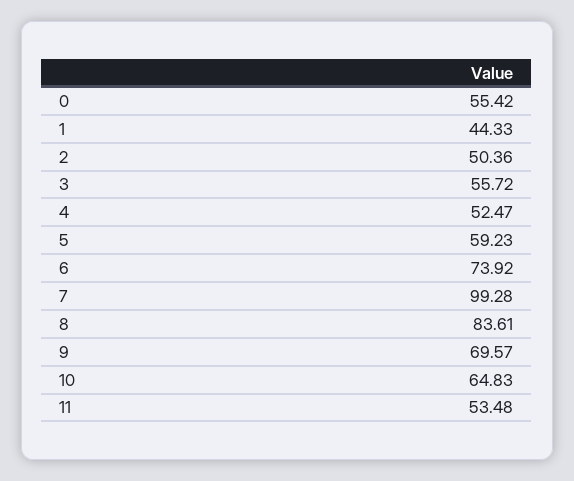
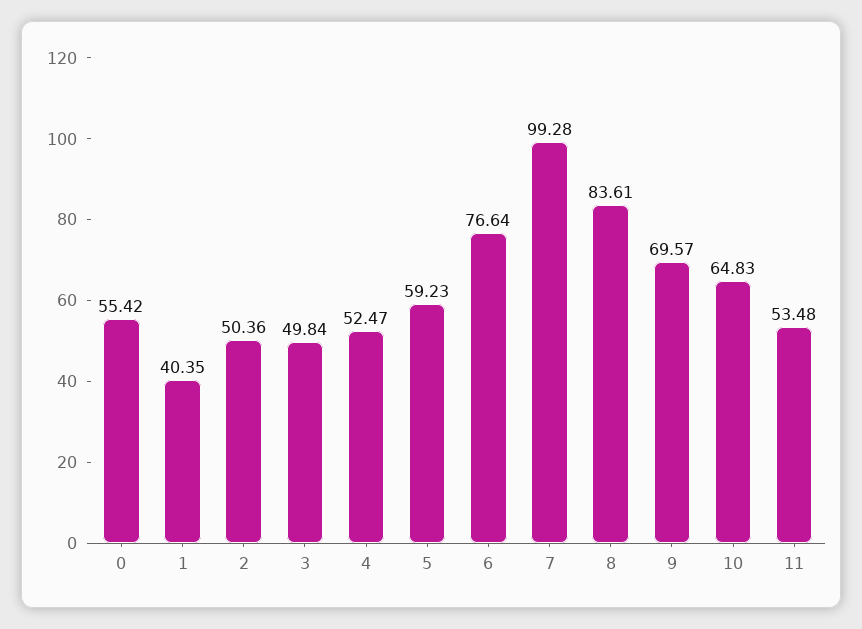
  {
    "0": 55.42,
-   "1": 44.33,
+   "1": 40.35,
    "2": 50.36,
-   "3": 55.72,
+   "3": 49.84,
    "4": 52.47,
    "5": 59.23,
-   "6": 73.92,
+   "6": 76.64,
    "7": 99.28,
    "8": 83.61,
    "9": 69.57,
    "10": 64.83,
    "11": 53.48
  }

